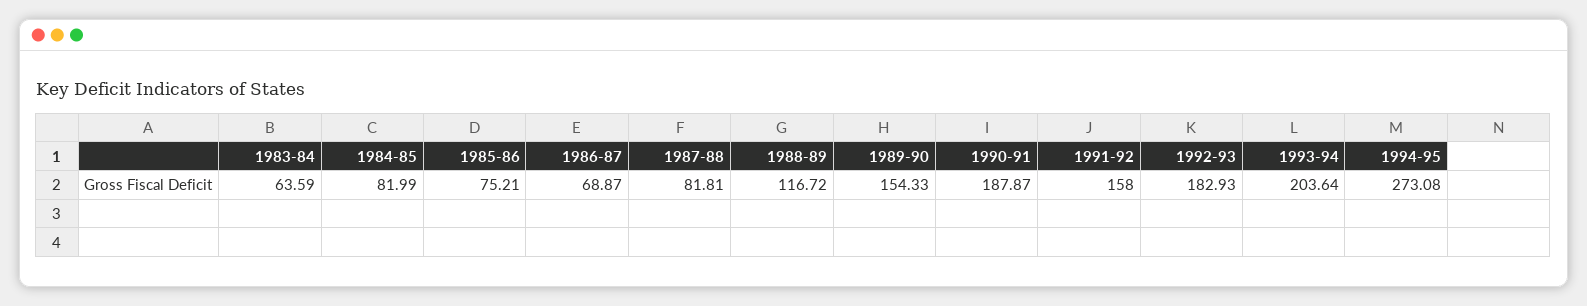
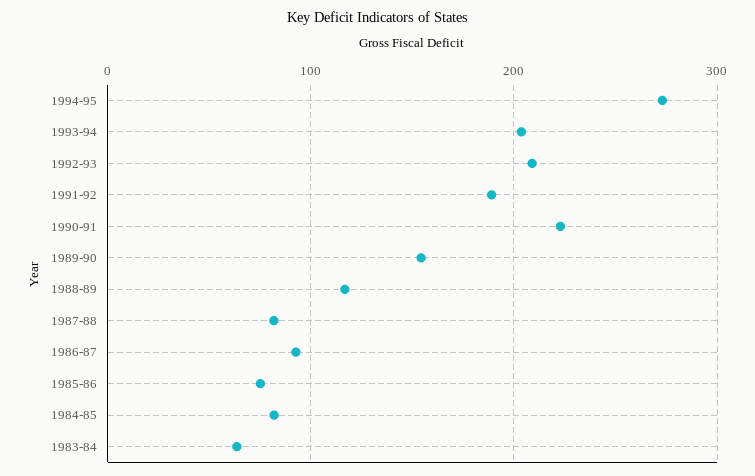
  {
    "1983-84": 63.59,
    "1984-85": 81.99,
    "1985-86": 75.21,
-   "1986-87": 68.87,
+   "1986-87": 90,
    "1987-88": 81.81,
    "1988-89": 116.72,
    "1989-90": 154.33,
-   "1990-91": 187.87,
+   "1990-91": 220,
-   "1991-92": 158,
+   "1991-92": 190,
-   "1992-93": 182.93,
+   "1992-93": 210,
    "1993-94": 203.64,
    "1994-95": 273.08
  }

